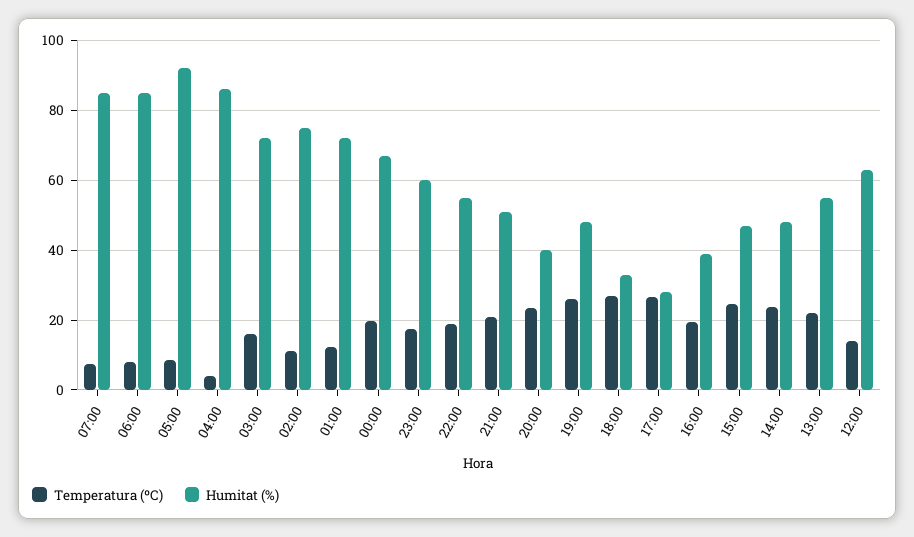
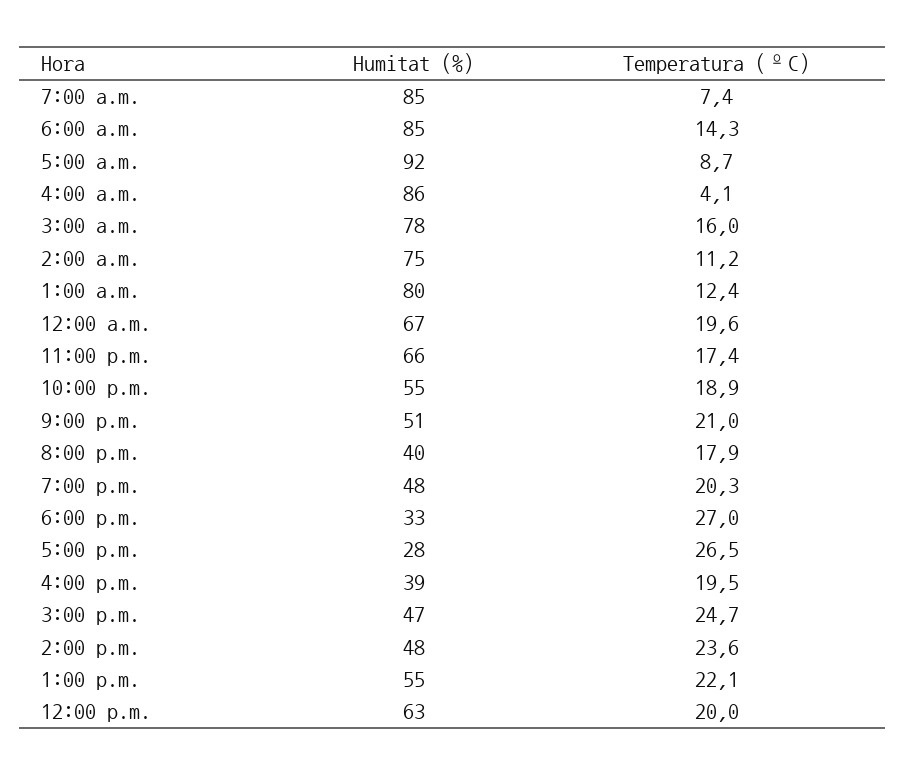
  {
    "Temperatura (ºC)": {
      "07:00": 7.4,
-     "06:00": 8,
+     "06:00": 14.3,
      "05:00": 8.7,
      "04:00": 4.1,
      "03:00": 16,
      "02:00": 11.2,
      "01:00": 12.4,
      "00:00": 19.6,
      "23:00": 17.4,
      "22:00": 18.9,
      "21:00": 21,
-     "20:00": 24,
+     "20:00": 17.9,
-     "19:00": 26,
+     "19:00": 20.3,
      "18:00": 27,
      "17:00": 26.5,
      "16:00": 19.5,
      "15:00": 24.7,
      "14:00": 23.6,
      "13:00": 22.1,
-     "12:00": 14
+     "12:00": 20
    },
    "Humitat (%)": {
      "07:00": 85,
      "06:00": 85,
      "05:00": 92,
      "04:00": 86,
-     "03:00": 72,
+     "03:00": 78,
      "02:00": 75,
-     "01:00": 72,
+     "01:00": 80,
      "00:00": 67,
-     "23:00": 60,
+     "23:00": 66,
      "22:00": 55,
      "21:00": 51,
      "20:00": 40,
      "19:00": 48,
      "18:00": 33,
      "17:00": 28,
      "16:00": 39,
      "15:00": 47,
      "14:00": 48,
      "13:00": 55,
      "12:00": 63
    }
  }

